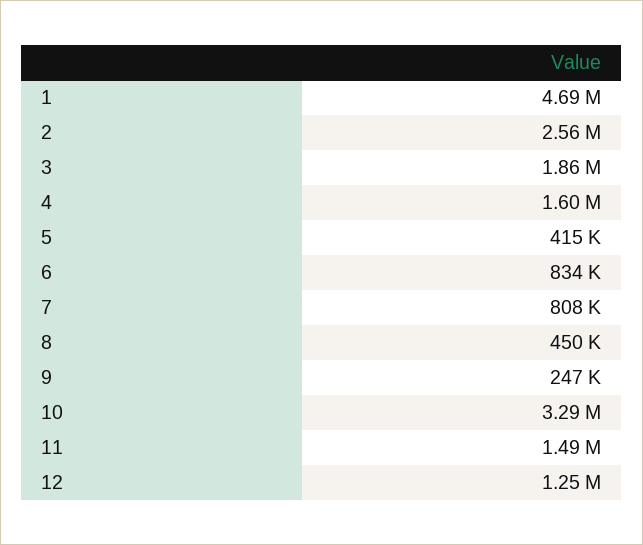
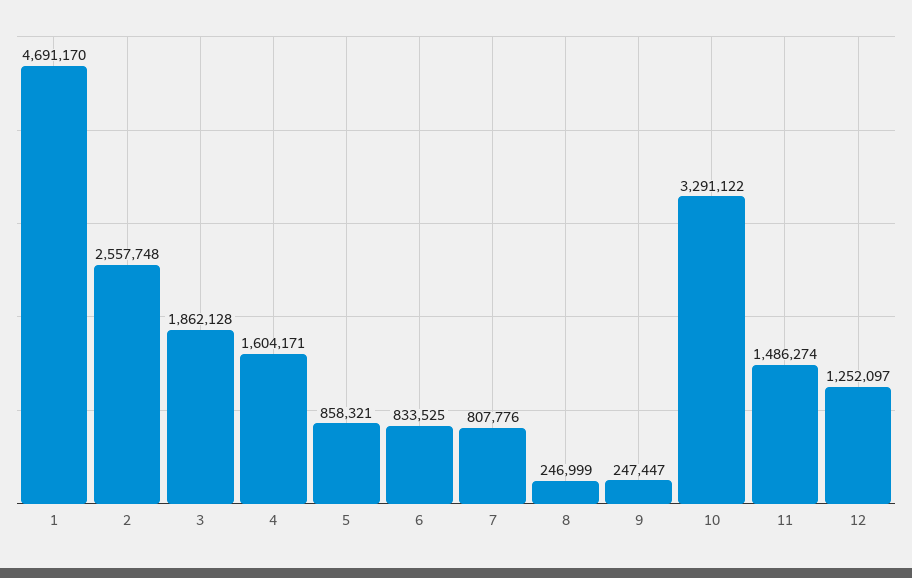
  {
    "1": 4691170,
    "2": 2557748,
    "3": 1862128,
    "4": 1604171,
-   "5": 415000,
+   "5": 858321,
    "6": 833525,
    "7": 807776,
-   "8": 450000,
+   "8": 246999,
    "9": 247447,
    "10": 3291122,
    "11": 1486274,
    "12": 1252097
  }

